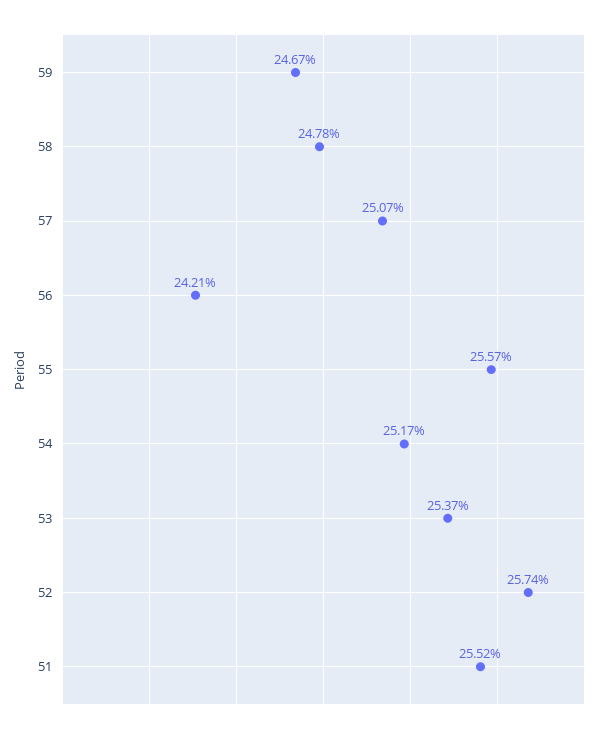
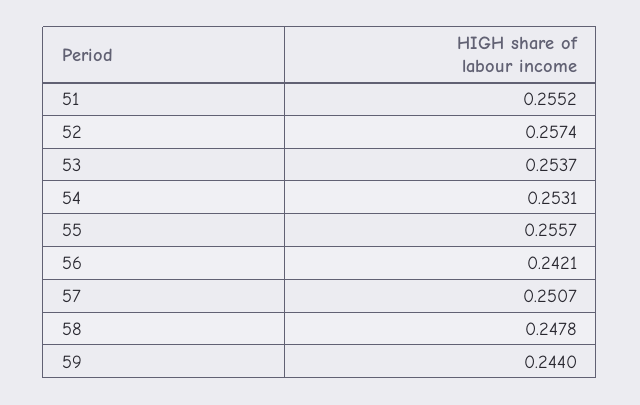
  {
-   "59": 0.2467,
+   "59": 0.244,
    "58": 0.2478,
    "57": 0.2507,
    "56": 0.2421,
    "55": 0.2557,
-   "54": 0.2517,
+   "54": 0.2531,
    "53": 0.2537,
    "52": 0.2574,
    "51": 0.2552
  }

